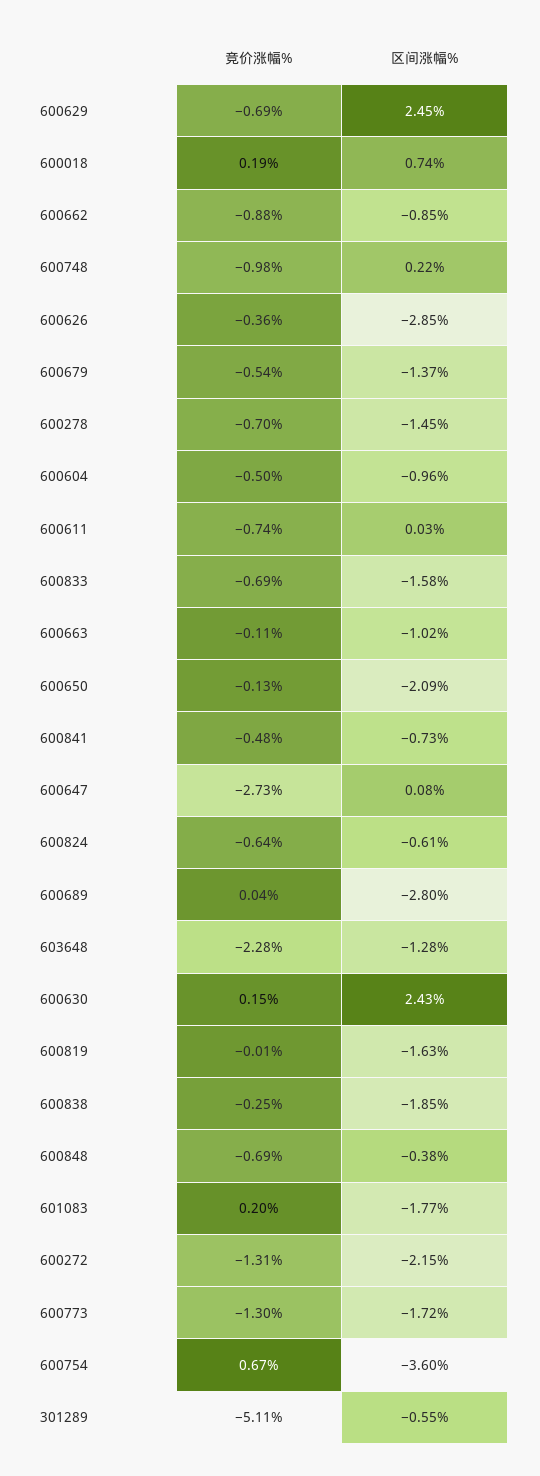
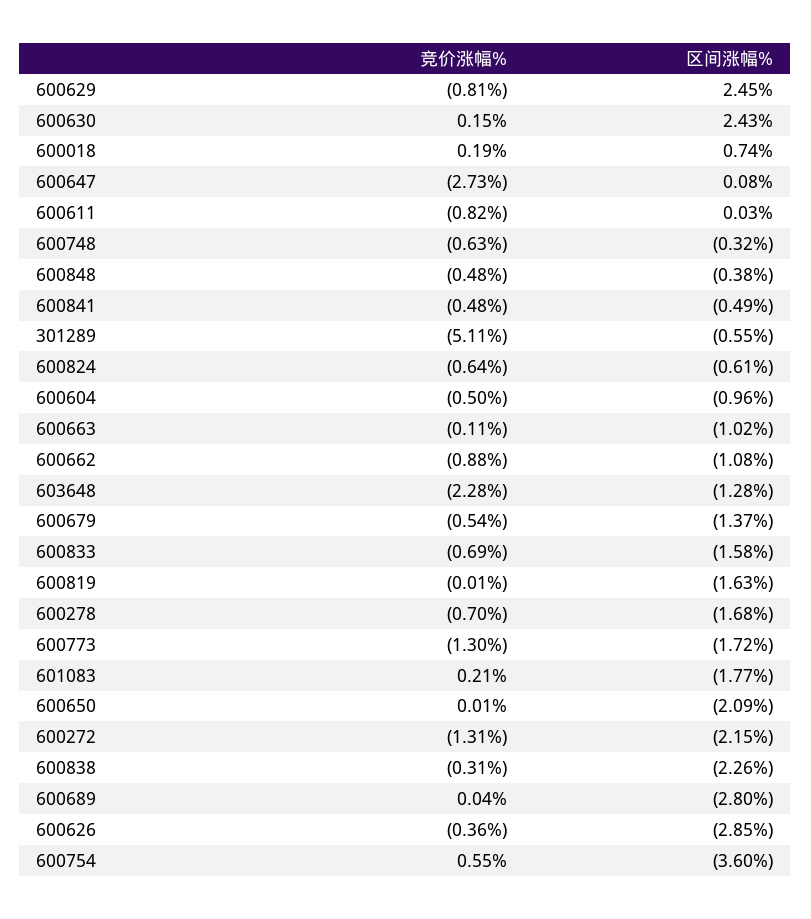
  {
    "竞价涨幅%": {
-     "600629": -0.69,
+     "600629": -0.81,
      "600018": 0.19,
      "600662": -0.88,
-     "600748": -0.98,
+     "600748": -0.63,
      "600626": -0.36,
      "600679": -0.54,
      "600278": -0.7,
      "600604": -0.5,
-     "600611": -0.74,
+     "600611": -0.82,
      "600833": -0.69,
      "600663": -0.11,
-     "600650": -0.13,
+     "600650": 0.01,
      "600841": -0.48,
      "600647": -2.73,
      "600824": -0.64,
      "600689": 0.04,
      "603648": -2.28,
      "600630": 0.15,
      "600819": -0.01,
-     "600838": -0.25,
+     "600838": -0.31,
-     "600848": -0.69,
+     "600848": -0.48,
-     "601083": 0.2,
+     "601083": 0.21,
      "600272": -1.31,
      "600773": -1.3,
-     "600754": 0.67,
+     "600754": 0.55,
      "301289": -5.11
    },
    "区间涨幅%": {
      "600629": 2.45,
      "600018": 0.74,
-     "600662": -0.85,
+     "600662": -1.08,
-     "600748": 0.22,
+     "600748": -0.32,
      "600626": -2.85,
      "600679": -1.37,
-     "600278": -1.45,
+     "600278": -1.68,
      "600604": -0.96,
      "600611": 0.03,
      "600833": -1.58,
      "600663": -1.02,
      "600650": -2.09,
-     "600841": -0.73,
+     "600841": -0.49,
      "600647": 0.08,
      "600824": -0.61,
      "600689": -2.8,
      "603648": -1.28,
      "600630": 2.43,
      "600819": -1.63,
-     "600838": -1.85,
+     "600838": -2.26,
      "600848": -0.38,
      "601083": -1.77,
      "600272": -2.15,
      "600773": -1.72,
      "600754": -3.6,
      "301289": -0.55
    }
  }

